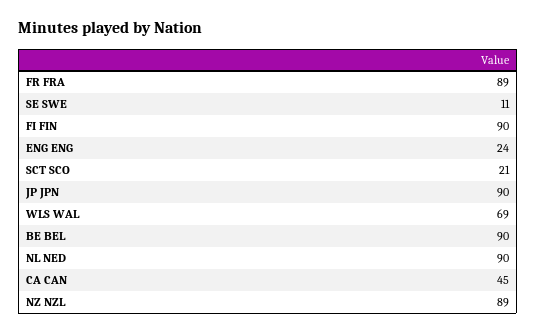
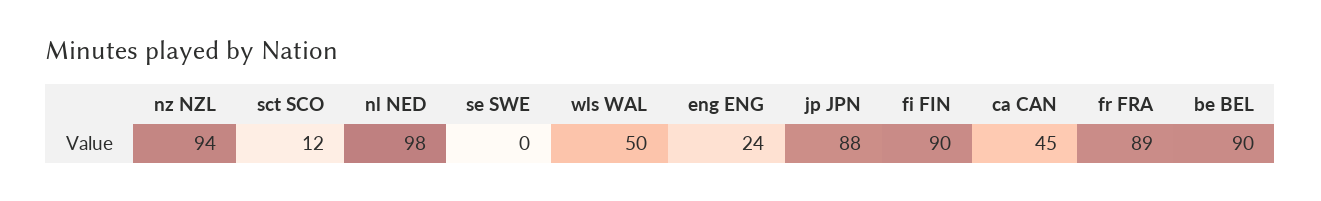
  {
    "FR FRA": 89,
-   "SE SWE": 11,
+   "SE SWE": 0,
    "FI FIN": 90,
    "ENG ENG": 24,
-   "SCT SCO": 21,
+   "SCT SCO": 12,
-   "JP JPN": 90,
+   "JP JPN": 88,
-   "WLS WAL": 69,
+   "WLS WAL": 50,
    "BE BEL": 90,
-   "NL NED": 90,
+   "NL NED": 98,
    "CA CAN": 45,
-   "NZ NZL": 89
+   "NZ NZL": 94
  }

